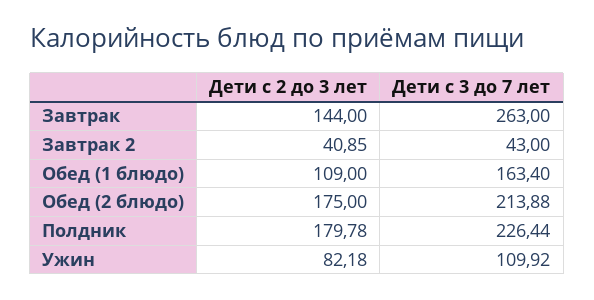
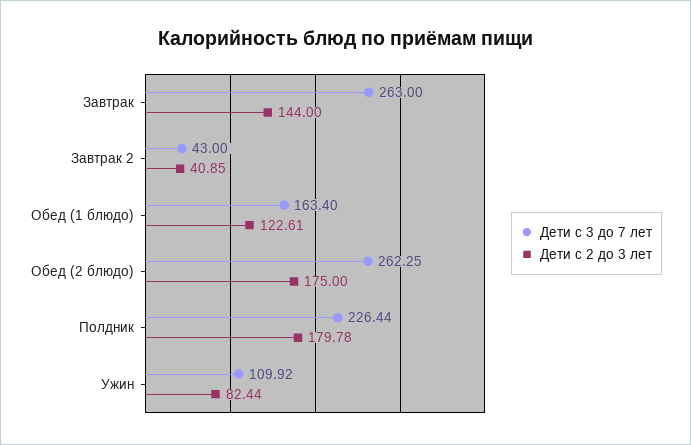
  {
    "Дети с 2 до 3 лет": {
      "Завтрак": 144,
      "Завтрак 2": 40.85,
-     "Обед (1 блюдо)": 109,
+     "Обед (1 блюдо)": 122.61,
      "Обед (2 блюдо)": 175,
      "Полдник": 179.78,
-     "Ужин": 82.18
+     "Ужин": 82.44
    },
    "Дети с 3 до 7 лет": {
      "Завтрак": 263,
      "Завтрак 2": 43,
      "Обед (1 блюдо)": 163.4,
-     "Обед (2 блюдо)": 213.88,
+     "Обед (2 блюдо)": 262.25,
      "Полдник": 226.44,
      "Ужин": 109.92
    }
  }

